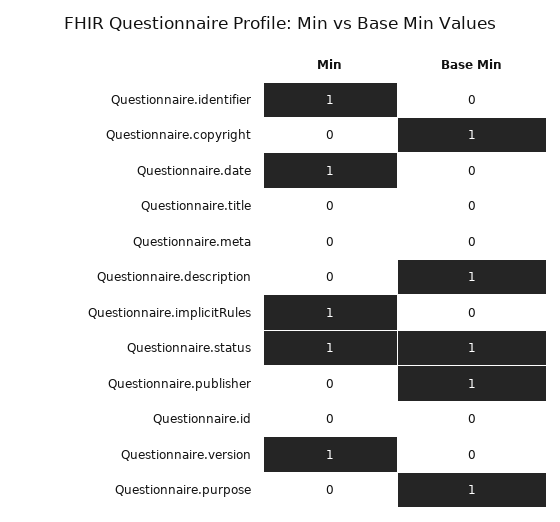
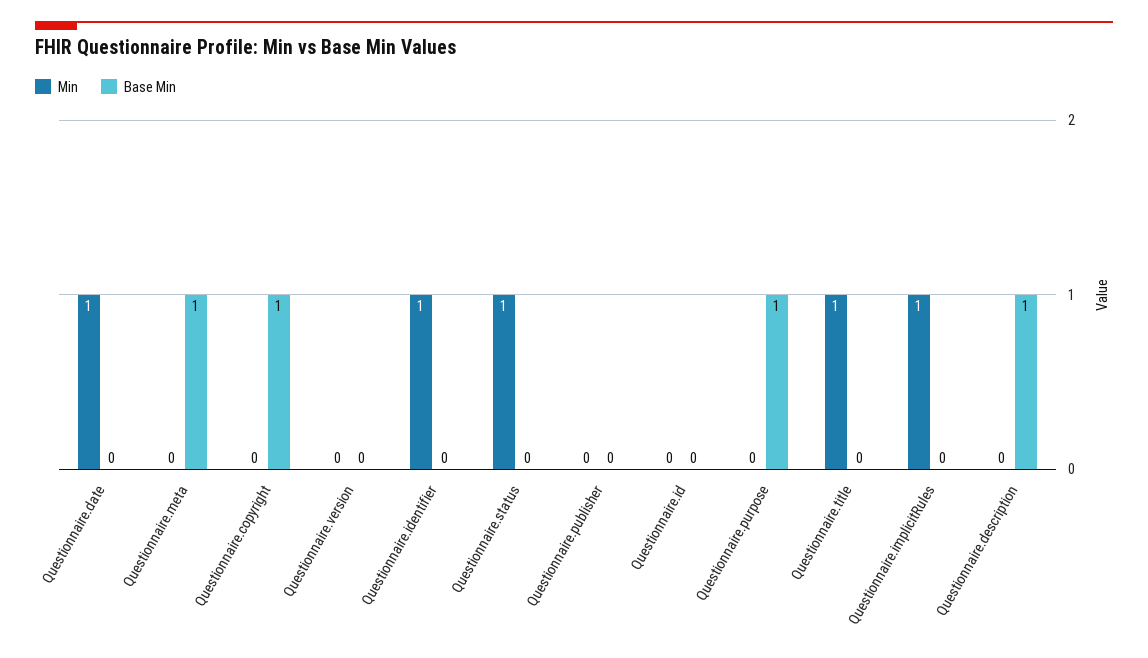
  {
    "Min": {
      "Questionnaire.identifier": 1,
      "Questionnaire.copyright": 0,
      "Questionnaire.date": 1,
-     "Questionnaire.title": 0,
+     "Questionnaire.title": 1,
      "Questionnaire.meta": 0,
      "Questionnaire.description": 0,
      "Questionnaire.implicitRules": 1,
      "Questionnaire.status": 1,
      "Questionnaire.publisher": 0,
      "Questionnaire.id": 0,
-     "Questionnaire.version": 1,
+     "Questionnaire.version": 0,
      "Questionnaire.purpose": 0
    },
    "Base Min": {
      "Questionnaire.identifier": 0,
      "Questionnaire.copyright": 1,
      "Questionnaire.date": 0,
      "Questionnaire.title": 0,
-     "Questionnaire.meta": 0,
+     "Questionnaire.meta": 1,
      "Questionnaire.description": 1,
      "Questionnaire.implicitRules": 0,
-     "Questionnaire.status": 1,
+     "Questionnaire.status": 0,
-     "Questionnaire.publisher": 1,
+     "Questionnaire.publisher": 0,
      "Questionnaire.id": 0,
      "Questionnaire.version": 0,
      "Questionnaire.purpose": 1
    }
  }

